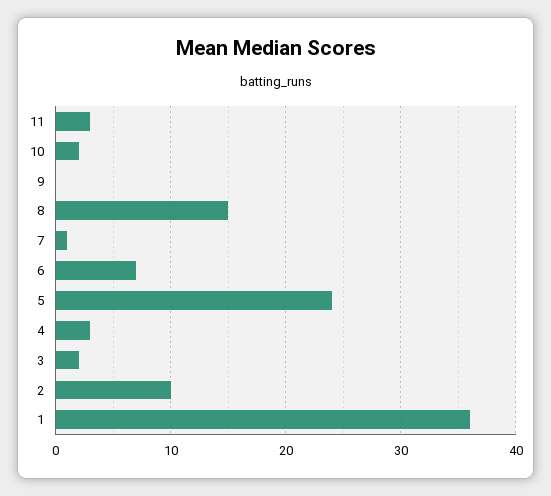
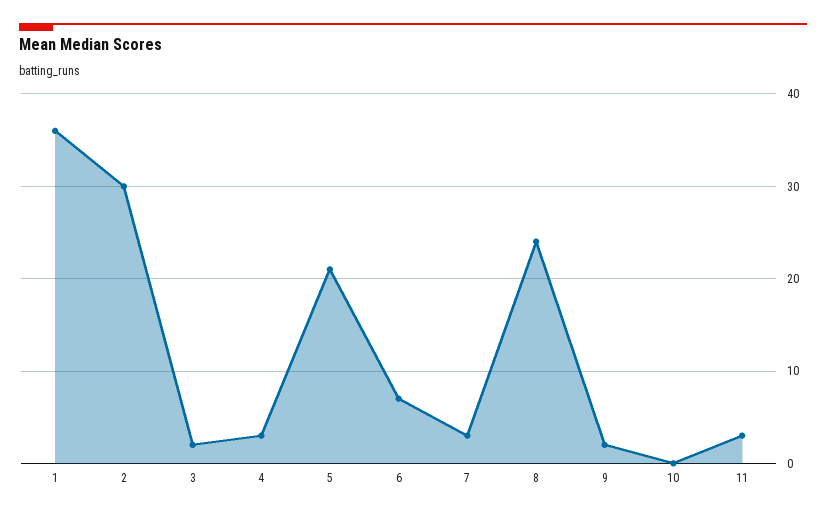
  {
    "11": 3,
-   "10": 2,
+   "10": 0,
-   "9": 0,
+   "9": 2,
-   "8": 15,
+   "8": 24,
-   "7": 1,
+   "7": 3,
    "6": 7,
-   "5": 24,
+   "5": 21,
    "4": 3,
    "3": 2,
-   "2": 10,
+   "2": 30,
    "1": 36
  }

